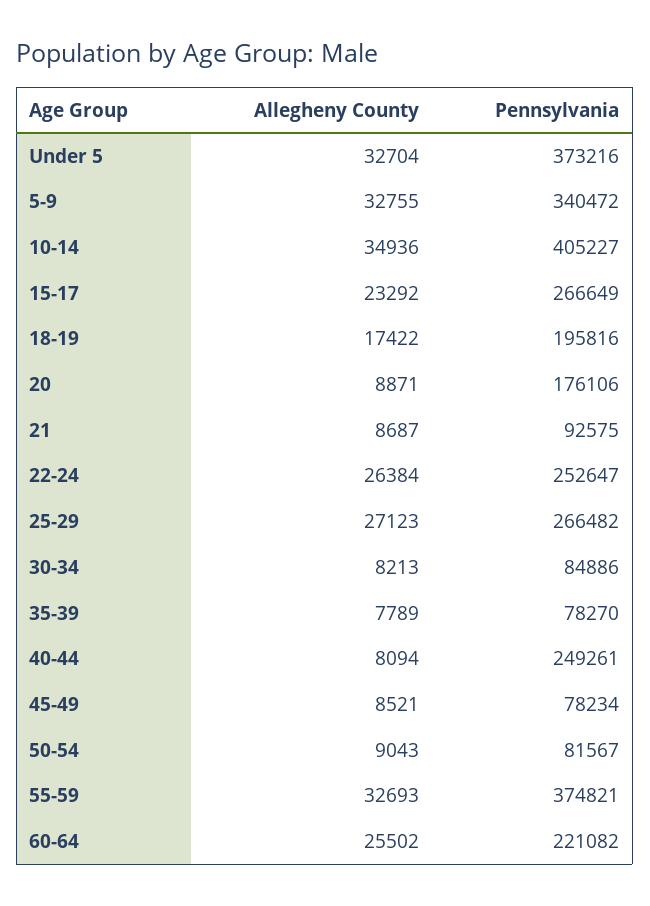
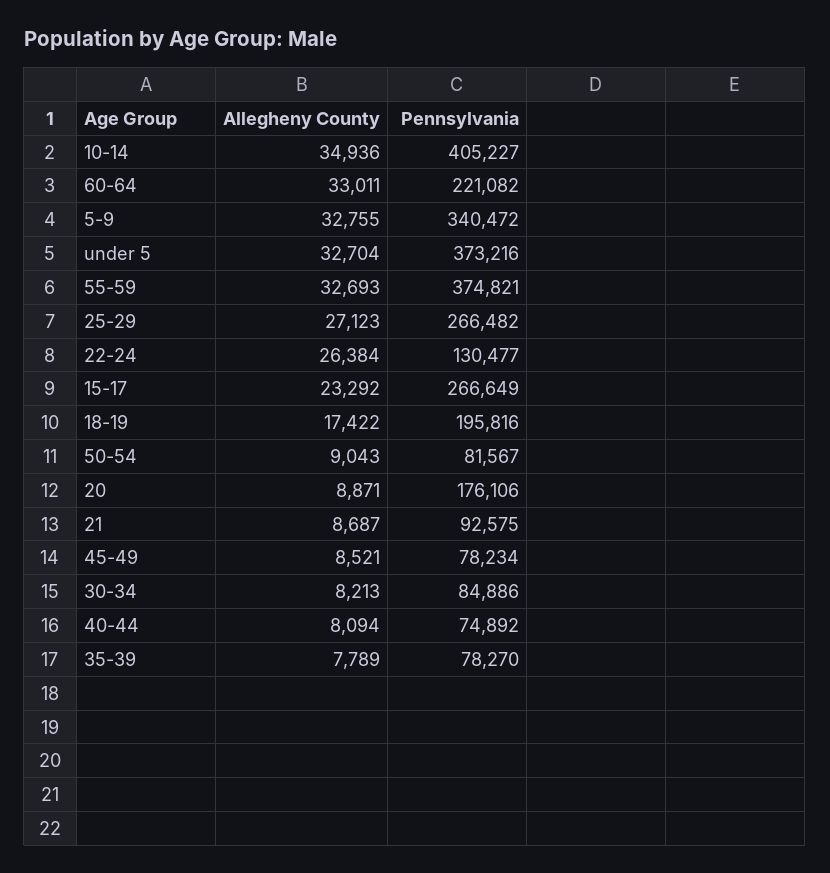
  {
    "Allegheny County": {
      "Under 5": 32704,
      "5-9": 32755,
      "10-14": 34936,
      "15-17": 23292,
      "18-19": 17422,
      "20": 8871,
      "21": 8687,
      "22-24": 26384,
      "25-29": 27123,
      "30-34": 8213,
      "35-39": 7789,
      "40-44": 8094,
      "45-49": 8521,
      "50-54": 9043,
      "55-59": 32693,
-     "60-64": 25502
+     "60-64": 33011
    },
    "Pennsylvania": {
      "Under 5": 373216,
      "5-9": 340472,
      "10-14": 405227,
      "15-17": 266649,
      "18-19": 195816,
      "20": 176106,
      "21": 92575,
-     "22-24": 252647,
+     "22-24": 130477,
      "25-29": 266482,
      "30-34": 84886,
      "35-39": 78270,
-     "40-44": 249261,
+     "40-44": 74892,
      "45-49": 78234,
      "50-54": 81567,
      "55-59": 374821,
      "60-64": 221082
    }
  }

